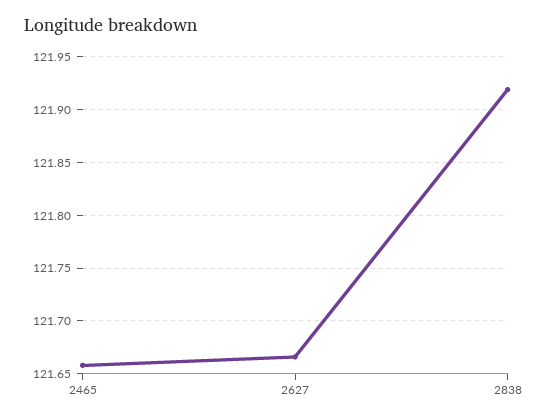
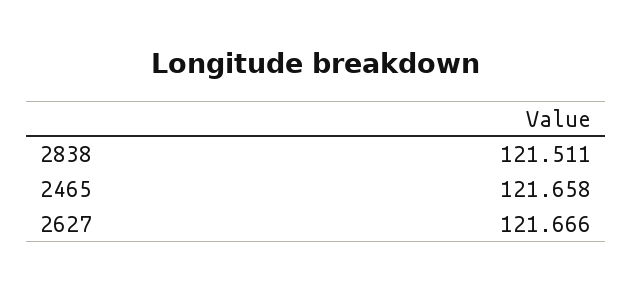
  {
    "2465": 121.658,
    "2627": 121.666,
-   "2838": 121.92
+   "2838": 121.511
  }

